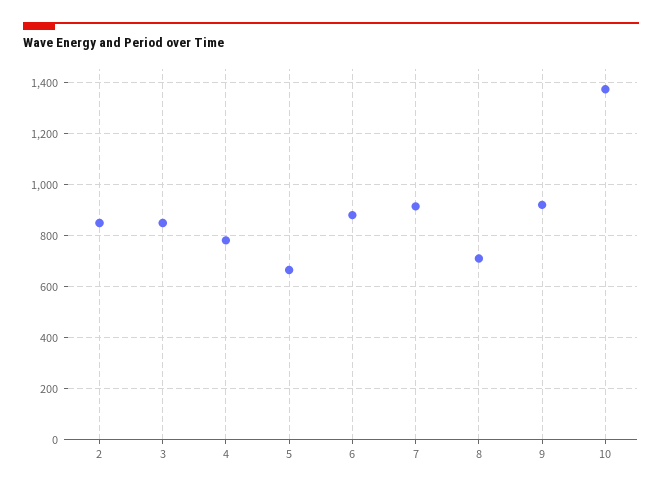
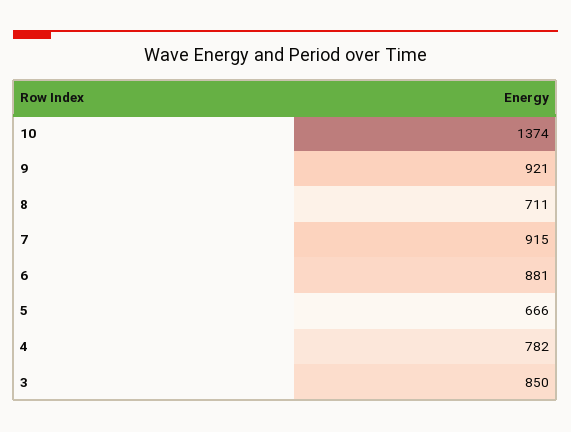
  {
-   "2": 850,
    "3": 850,
    "4": 782,
    "5": 666,
    "6": 881,
    "7": 915,
    "8": 711,
    "9": 921,
    "10": 1374
  }

